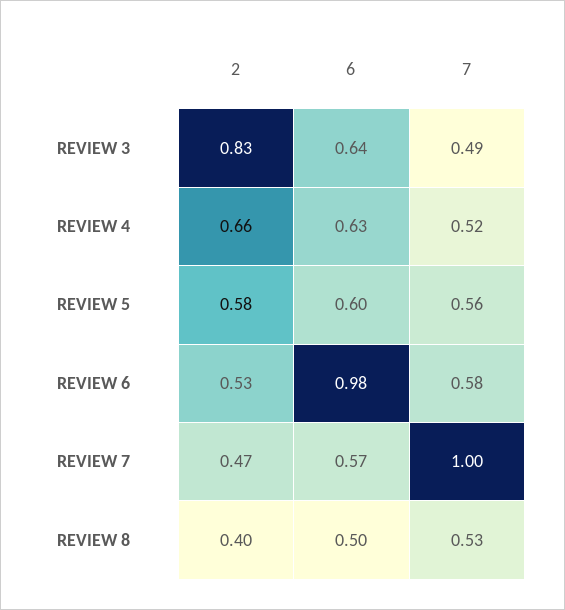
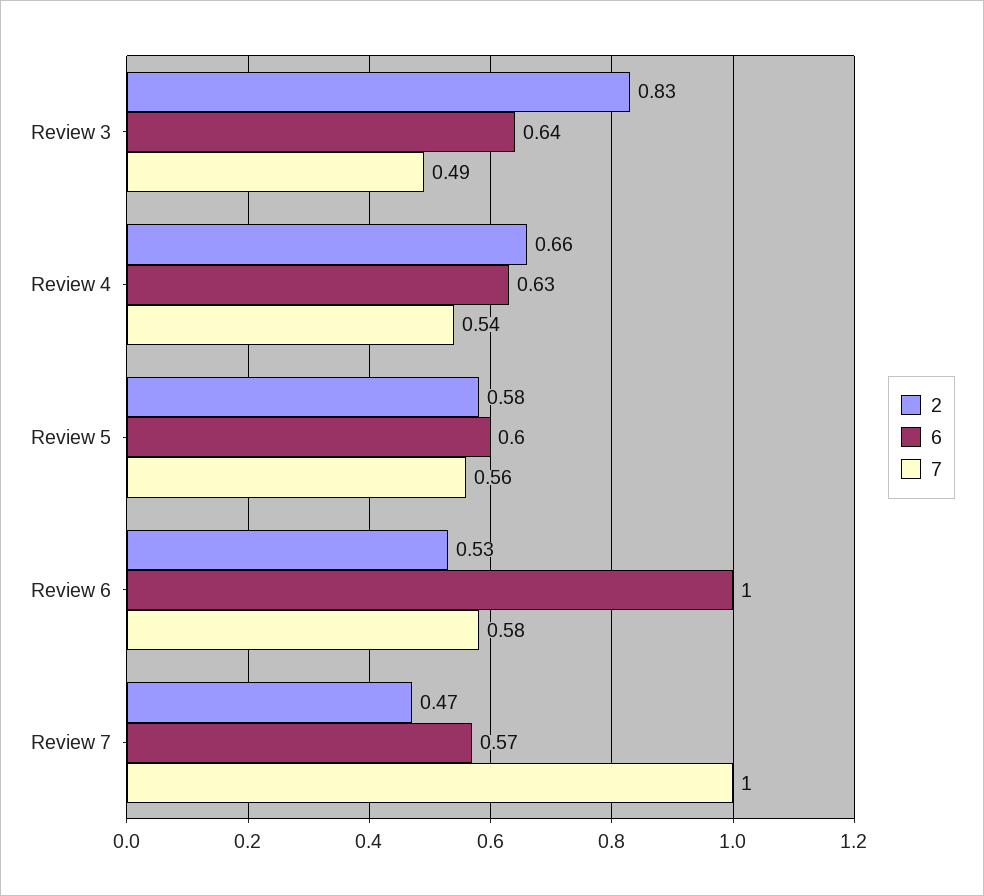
  {
    "2": {
      "REVIEW 3": 0.83,
      "REVIEW 4": 0.66,
      "REVIEW 5": 0.58,
      "REVIEW 6": 0.53,
-     "REVIEW 7": 0.47,
+     "REVIEW 7": 0.47
-     "REVIEW 8": 0.4
    },
    "6": {
      "REVIEW 3": 0.64,
      "REVIEW 4": 0.63,
      "REVIEW 5": 0.6,
-     "REVIEW 6": 0.98,
+     "REVIEW 6": 1,
-     "REVIEW 7": 0.57,
+     "REVIEW 7": 0.57
-     "REVIEW 8": 0.5
    },
    "7": {
      "REVIEW 3": 0.49,
-     "REVIEW 4": 0.52,
+     "REVIEW 4": 0.54,
      "REVIEW 5": 0.56,
      "REVIEW 6": 0.58,
-     "REVIEW 7": 1,
+     "REVIEW 7": 1
-     "REVIEW 8": 0.53
    }
  }

